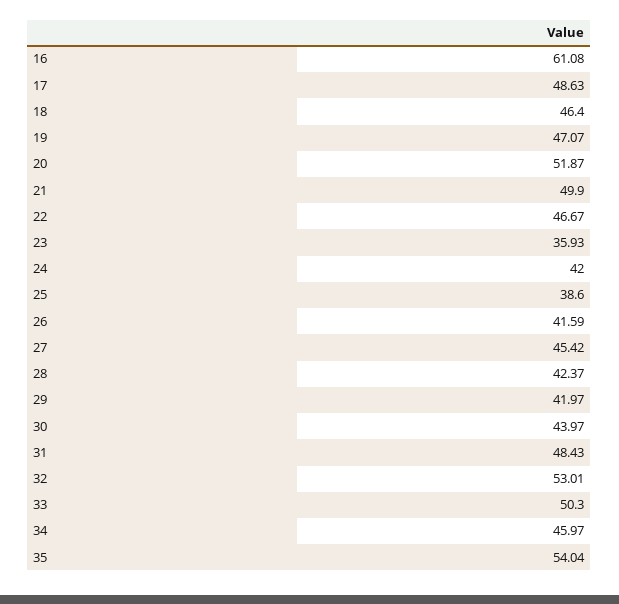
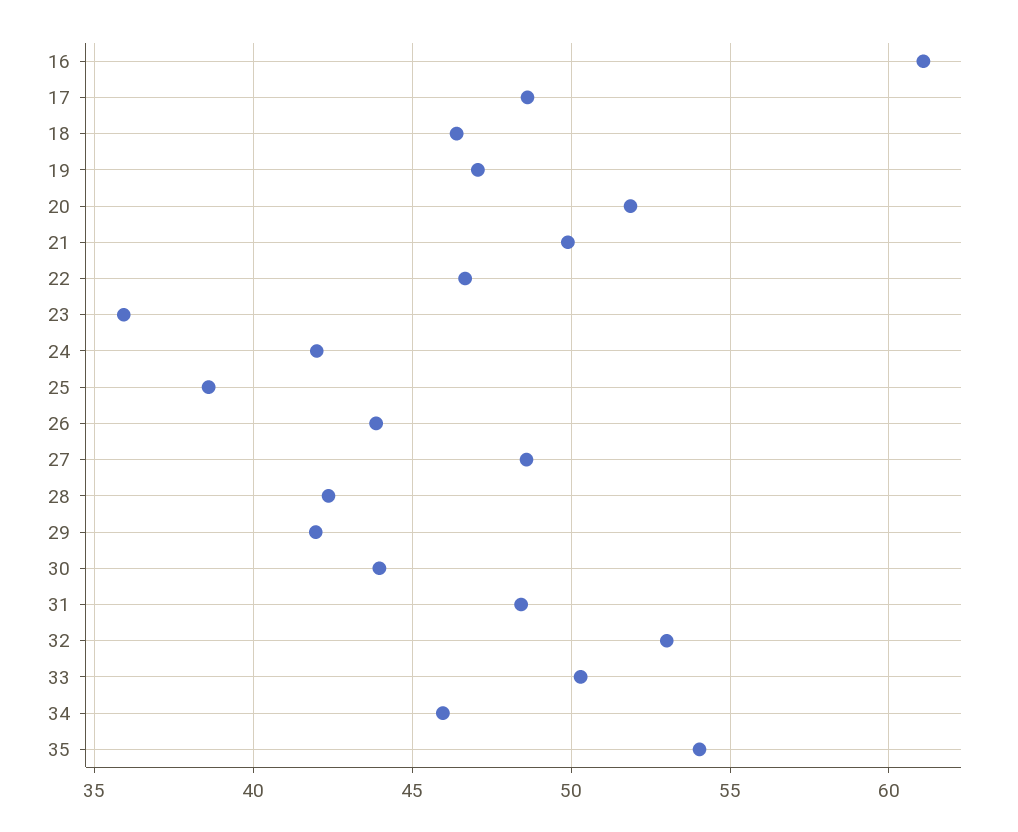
  {
    "16": 61.08,
    "17": 48.63,
    "18": 46.4,
    "19": 47.07,
    "20": 51.87,
    "21": 49.9,
    "22": 46.67,
    "23": 35.93,
    "24": 42,
    "25": 38.6,
-   "26": 41.59,
+   "26": 44,
-   "27": 45.42,
+   "27": 48.5,
    "28": 42.37,
    "29": 41.97,
    "30": 43.97,
    "31": 48.43,
    "32": 53.01,
    "33": 50.3,
    "34": 45.97,
    "35": 54.04
  }

